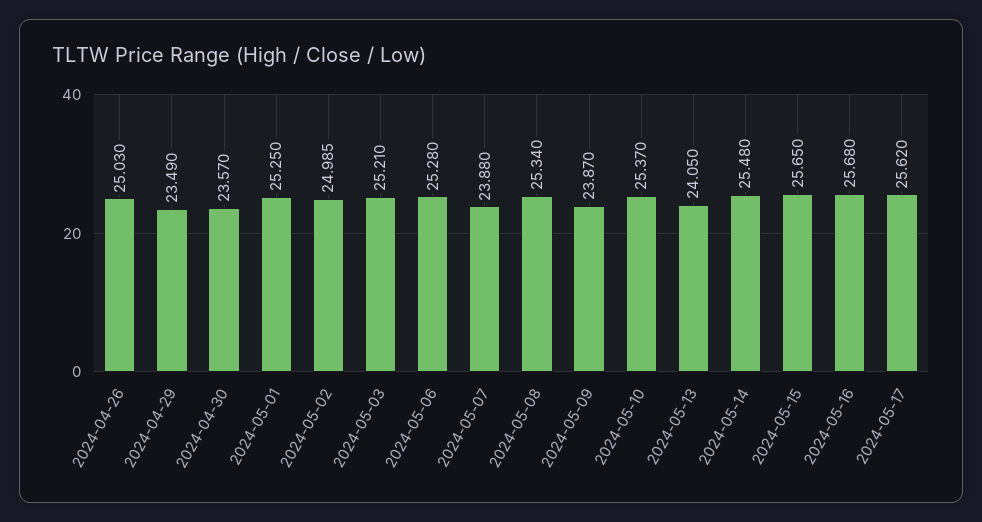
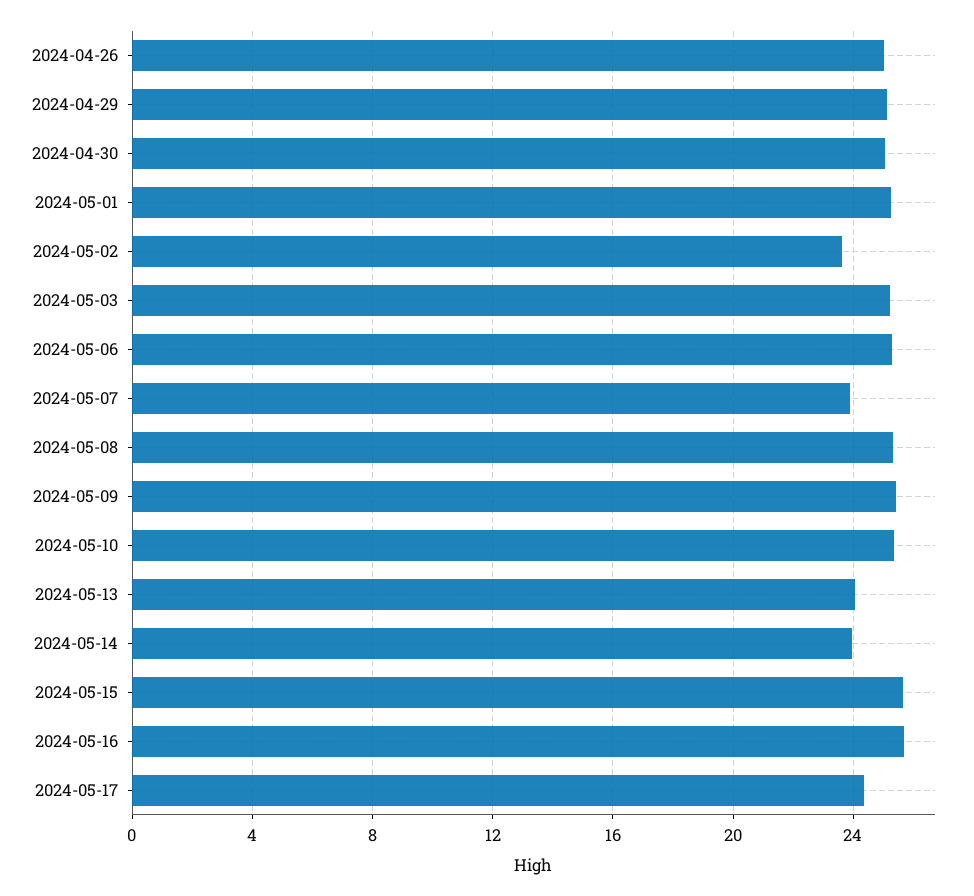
  {
    "2024-04-26": 25.03,
-   "2024-04-29": 23.49,
+   "2024-04-29": 25,
-   "2024-04-30": 23.57,
+   "2024-04-30": 25,
    "2024-05-01": 25.25,
-   "2024-05-02": 24.985,
+   "2024-05-02": 23.5,
    "2024-05-03": 25.21,
    "2024-05-06": 25.28,
    "2024-05-07": 23.88,
    "2024-05-08": 25.34,
-   "2024-05-09": 23.87,
+   "2024-05-09": 25.5,
    "2024-05-10": 25.37,
    "2024-05-13": 24.05,
-   "2024-05-14": 25.48,
+   "2024-05-14": 24,
    "2024-05-15": 25.65,
    "2024-05-16": 25.68,
-   "2024-05-17": 25.62
+   "2024-05-17": 24.5
  }

